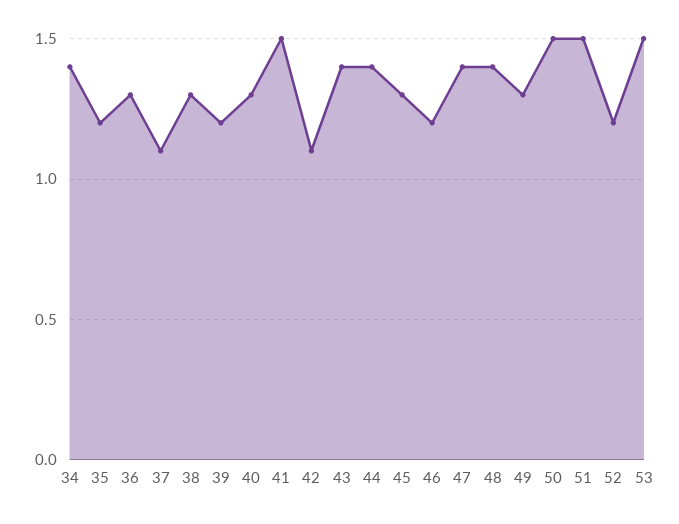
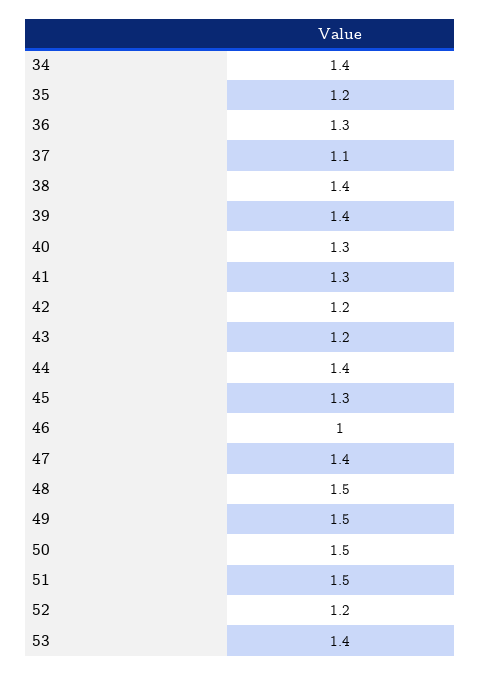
  {
    "34": 1.4,
    "35": 1.2,
    "36": 1.3,
    "37": 1.1,
-   "38": 1.3,
+   "38": 1.4,
-   "39": 1.2,
+   "39": 1.4,
    "40": 1.3,
-   "41": 1.5,
+   "41": 1.3,
-   "42": 1.1,
+   "42": 1.2,
-   "43": 1.4,
+   "43": 1.2,
    "44": 1.4,
    "45": 1.3,
-   "46": 1.2,
+   "46": 1,
    "47": 1.4,
-   "48": 1.4,
+   "48": 1.5,
-   "49": 1.3,
+   "49": 1.5,
    "50": 1.5,
    "51": 1.5,
    "52": 1.2,
-   "53": 1.5
+   "53": 1.4
  }

